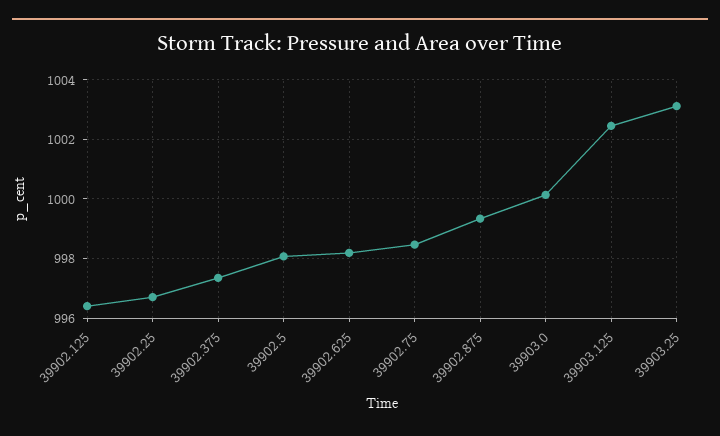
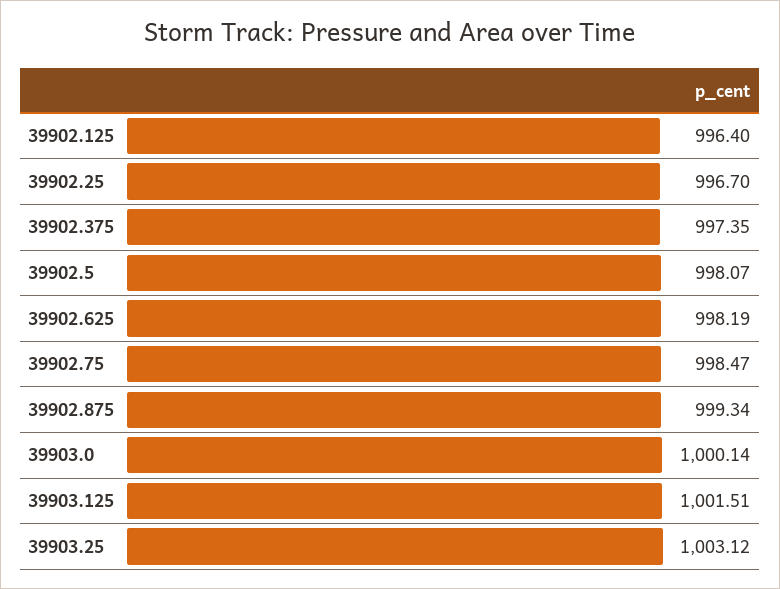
  {
    "39902.125": 996.4,
    "39902.25": 996.7,
    "39902.375": 997.35,
    "39902.5": 998.07,
    "39902.625": 998.19,
    "39902.75": 998.47,
    "39902.875": 999.34,
    "39903.0": 1000.14,
-   "39903.125": 1002.5,
+   "39903.125": 1001.51,
    "39903.25": 1003.12
  }

